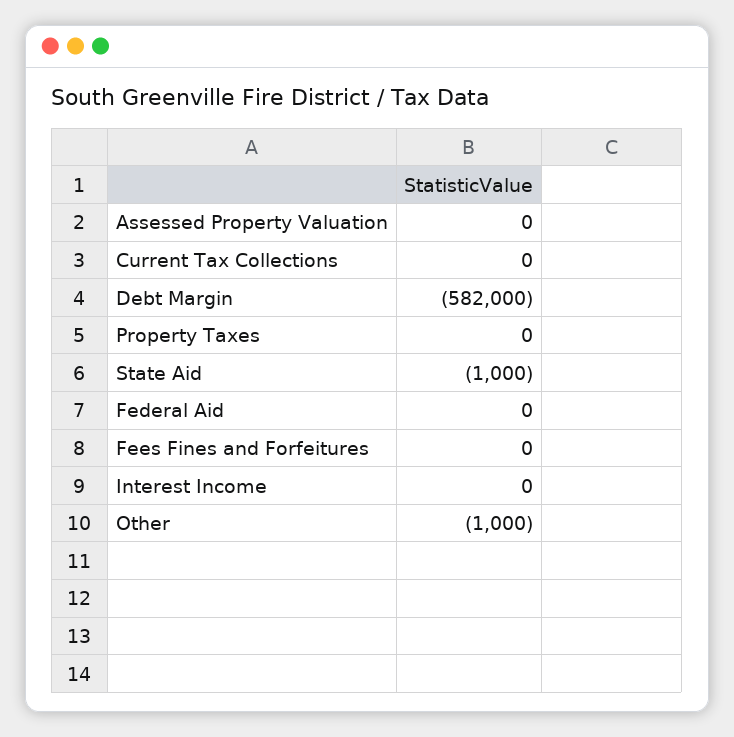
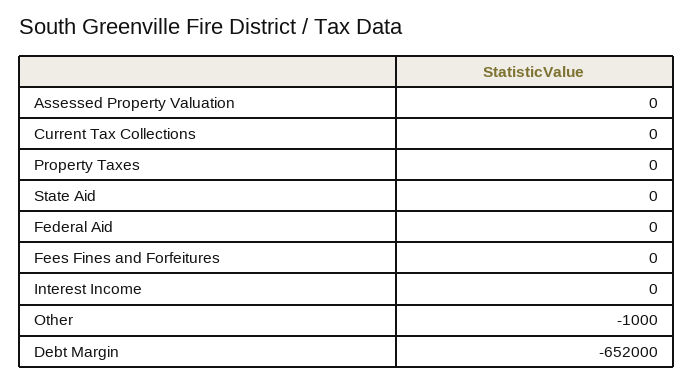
  {
    "Assessed Property Valuation": 0,
    "Current Tax Collections": 0,
-   "Debt Margin": -582000,
+   "Debt Margin": -652000,
    "Property Taxes": 0,
-   "State Aid": -1000,
+   "State Aid": 0,
    "Federal Aid": 0,
    "Fees Fines and Forfeitures": 0,
    "Interest Income": 0,
    "Other": -1000
  }

